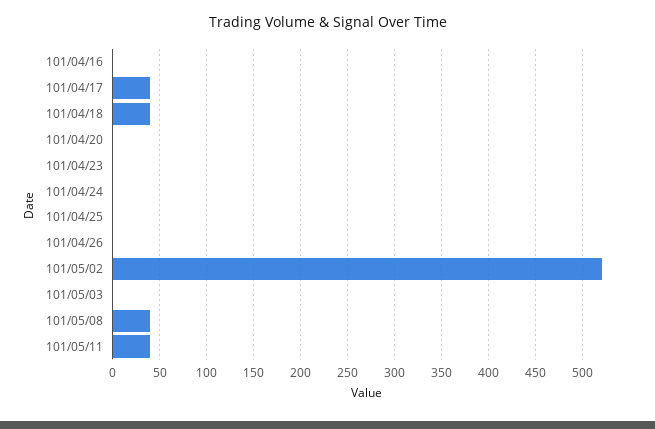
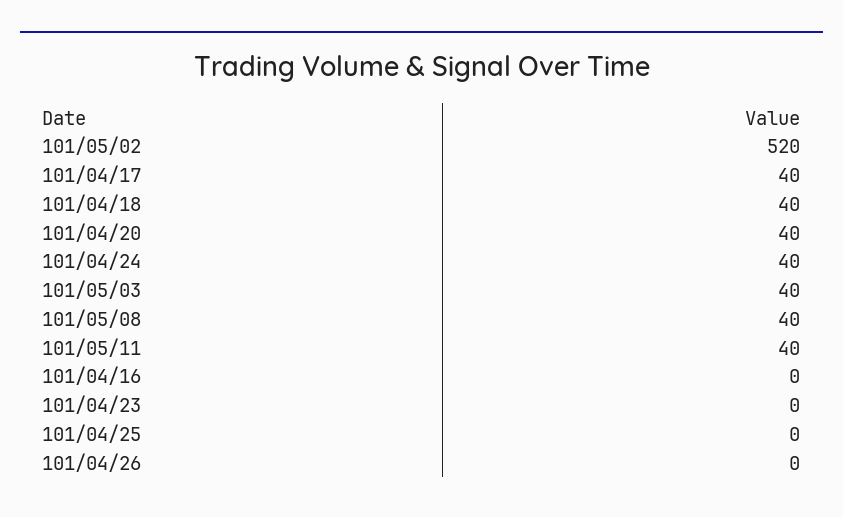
  {
    "101/04/16": 0,
    "101/04/17": 40,
    "101/04/18": 40,
-   "101/04/20": 0,
+   "101/04/20": 40,
    "101/04/23": 0,
-   "101/04/24": 0,
+   "101/04/24": 40,
    "101/04/25": 0,
    "101/04/26": 0,
    "101/05/02": 520,
-   "101/05/03": 0,
+   "101/05/03": 40,
    "101/05/08": 40,
    "101/05/11": 40
  }

